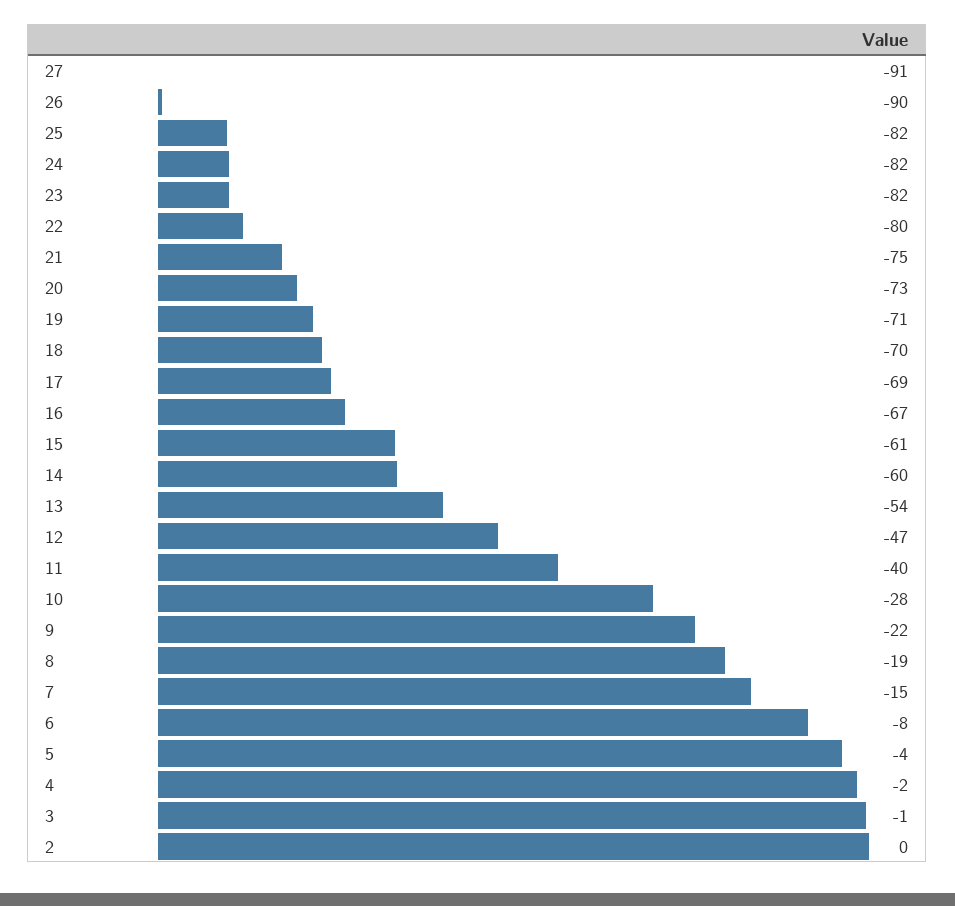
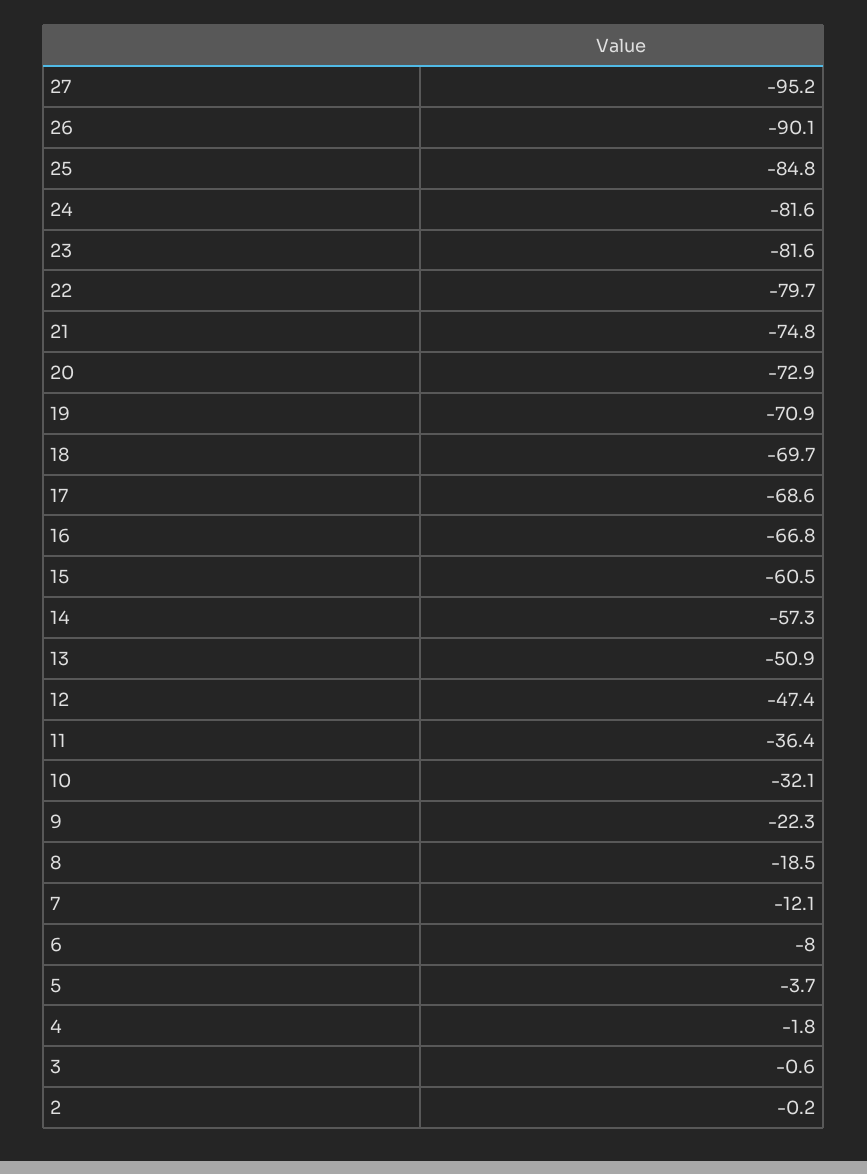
  {
-   "27": -91,
+   "27": -95.2,
    "26": -90.1,
-   "25": -82,
+   "25": -84.8,
    "24": -81.6,
    "23": -81.6,
    "22": -79.7,
    "21": -74.8,
    "20": -72.9,
    "19": -70.9,
    "18": -69.7,
    "17": -68.6,
    "16": -66.8,
    "15": -60.5,
-   "14": -60,
+   "14": -57.3,
-   "13": -54,
+   "13": -50.9,
    "12": -47.4,
-   "11": -40,
+   "11": -36.4,
-   "10": -28,
+   "10": -32.1,
    "9": -22.3,
    "8": -18.5,
-   "7": -15,
+   "7": -12.1,
    "6": -8,
    "5": -3.7,
    "4": -1.8,
    "3": -0.6,
    "2": -0.2
  }

